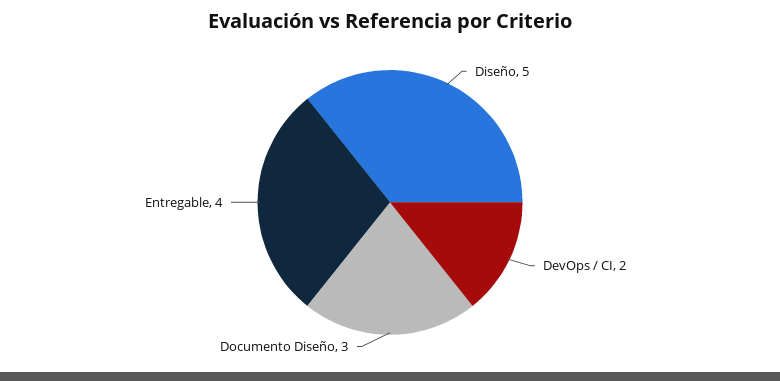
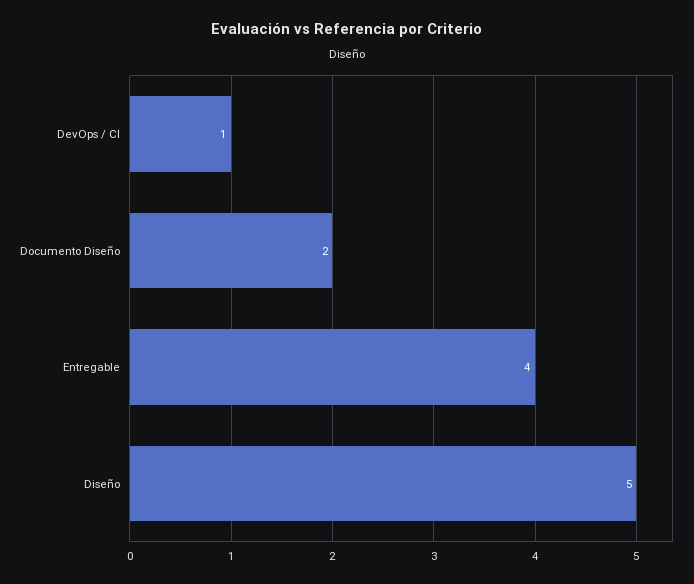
  {
    "Diseño": 5,
-   "DevOps / CI": 2,
+   "DevOps / CI": 1,
-   "Documento Diseño": 3,
+   "Documento Diseño": 2,
    "Entregable": 4
  }

